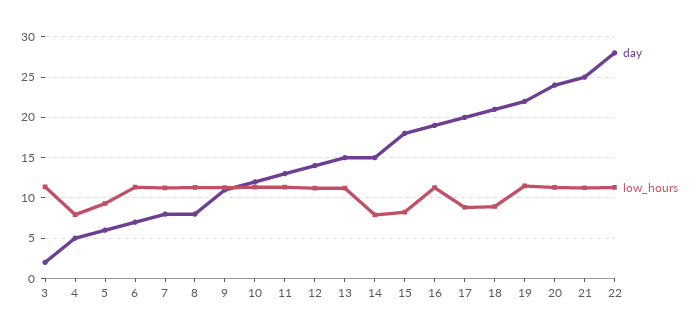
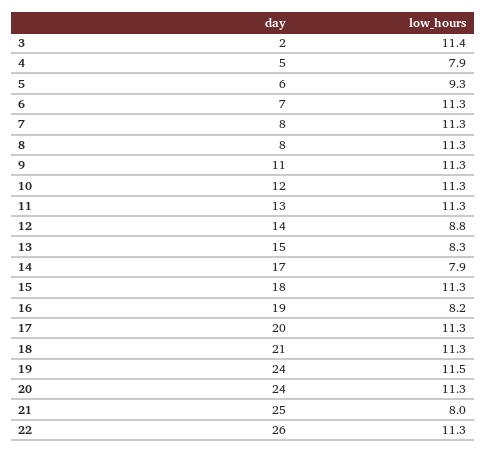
  {
    "day": {
      "3": 2,
      "4": 5,
      "5": 6,
      "6": 7,
      "7": 8,
      "8": 8,
      "9": 11,
      "10": 12,
      "11": 13,
      "12": 14,
      "13": 15,
-     "14": 15,
+     "14": 17,
      "15": 18,
      "16": 19,
      "17": 20,
      "18": 21,
-     "19": 22,
+     "19": 24,
      "20": 24,
      "21": 25,
-     "22": 28
+     "22": 26
    },
    "low_hours": {
      "3": 11.4,
      "4": 7.9,
      "5": 9.3,
      "6": 11.3,
      "7": 11.3,
      "8": 11.3,
      "9": 11.3,
      "10": 11.3,
      "11": 11.3,
-     "12": 11,
+     "12": 8.8,
-     "13": 11,
+     "13": 8.3,
      "14": 7.9,
-     "15": 8,
+     "15": 11.3,
-     "16": 11,
+     "16": 8.2,
-     "17": 9,
+     "17": 11.3,
-     "18": 9,
+     "18": 11.3,
      "19": 11.5,
      "20": 11.3,
-     "21": 11,
+     "21": 8,
      "22": 11.3
    }
  }

